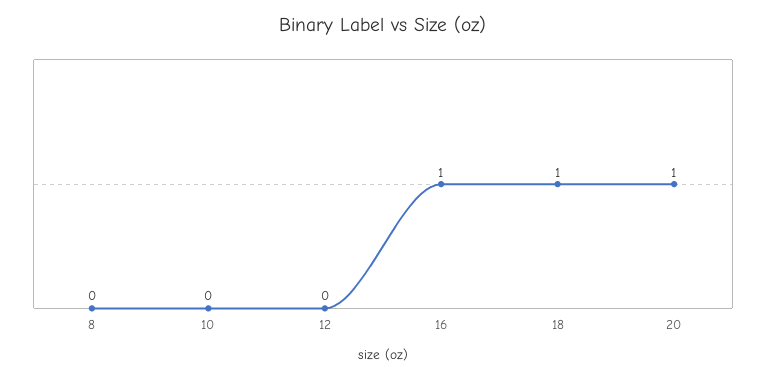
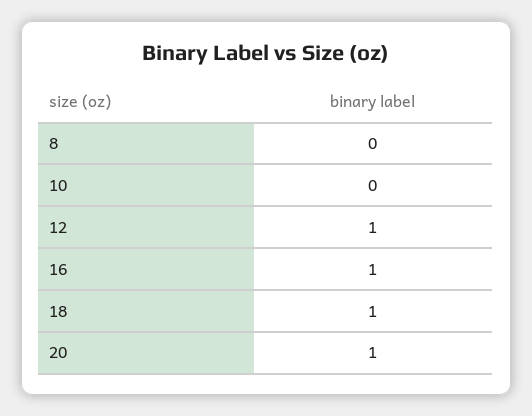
  {
    "8": 0,
    "10": 0,
-   "12": 0,
+   "12": 1,
    "16": 1,
    "18": 1,
    "20": 1
  }

